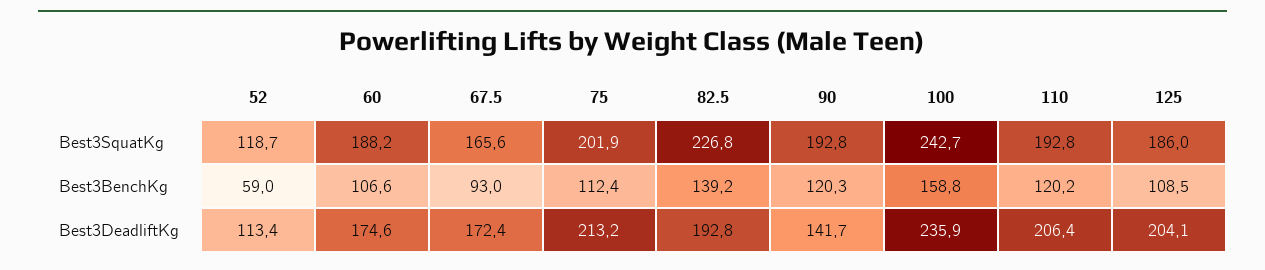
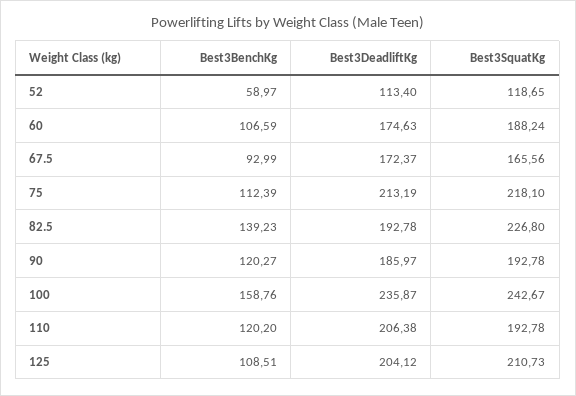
  {
    "52": {
      "Best3SquatKg": 118.65,
      "Best3BenchKg": 58.97,
      "Best3DeadliftKg": 113.4
    },
    "60": {
      "Best3SquatKg": 188.24,
      "Best3BenchKg": 106.59,
      "Best3DeadliftKg": 174.63
    },
    "67.5": {
      "Best3SquatKg": 165.56,
      "Best3BenchKg": 92.99,
      "Best3DeadliftKg": 172.37
    },
    "75": {
-     "Best3SquatKg": 201.9,
+     "Best3SquatKg": 218.1,
      "Best3BenchKg": 112.39,
      "Best3DeadliftKg": 213.19
    },
    "82.5": {
      "Best3SquatKg": 226.8,
      "Best3BenchKg": 139.23,
      "Best3DeadliftKg": 192.78
    },
    "90": {
      "Best3SquatKg": 192.78,
      "Best3BenchKg": 120.27,
-     "Best3DeadliftKg": 141.7
+     "Best3DeadliftKg": 185.97
    },
    "100": {
      "Best3SquatKg": 242.67,
      "Best3BenchKg": 158.76,
      "Best3DeadliftKg": 235.87
    },
    "110": {
      "Best3SquatKg": 192.78,
      "Best3BenchKg": 120.2,
      "Best3DeadliftKg": 206.38
    },
    "125": {
-     "Best3SquatKg": 186,
+     "Best3SquatKg": 210.73,
      "Best3BenchKg": 108.51,
      "Best3DeadliftKg": 204.12
    }
  }

